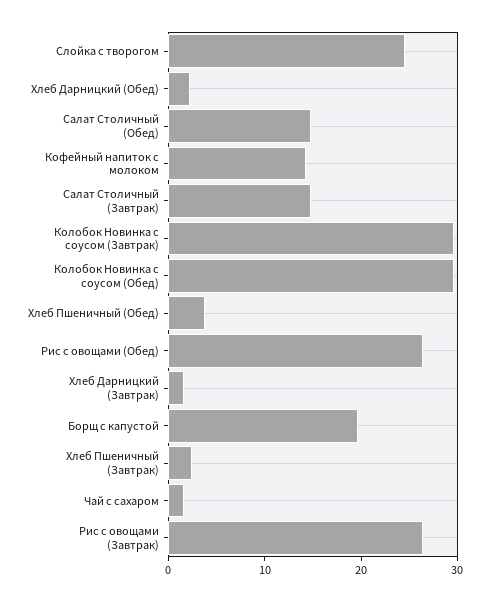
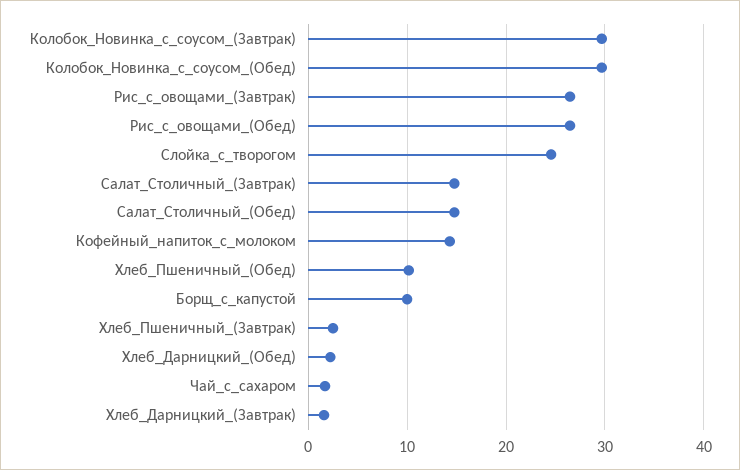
  {
    "Слойка с творогом": 25,
    "Хлеб Дарницкий (Обед)": 2,
    "Салат Столичный (Обед)": 15,
    "Кофейный напиток с молоком": 14,
    "Салат Столичный (Завтрак)": 15,
    "Колобок Новинка с соусом (Завтрак)": 30,
    "Колобок Новинка с соусом (Обед)": 30,
-   "Хлеб Пшеничный (Обед)": 4,
+   "Хлеб Пшеничный (Обед)": 10,
    "Рис с овощами (Обед)": 26,
    "Хлеб Дарницкий (Завтрак)": 2,
-   "Борщ с капустой": 20,
+   "Борщ с капустой": 10,
    "Хлеб Пшеничный (Завтрак)": 3,
    "Чай с сахаром": 2,
    "Рис с овощами (Завтрак)": 26
  }

